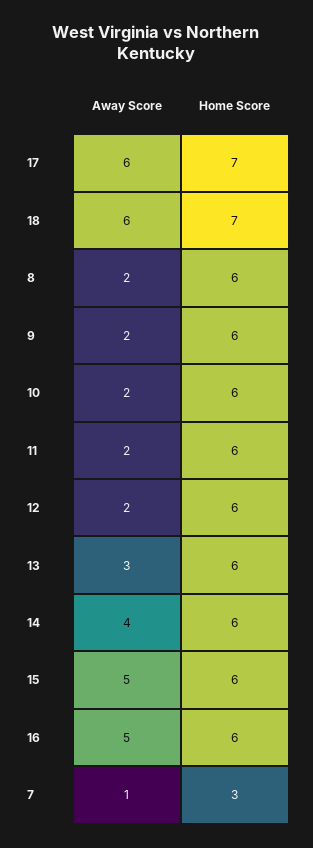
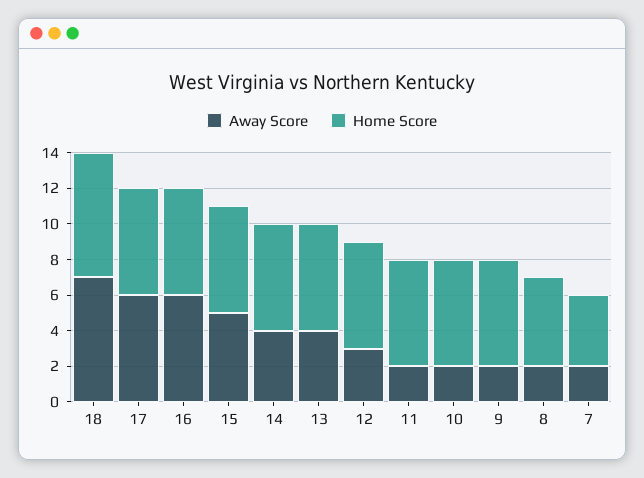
  {
    "Away Score": {
      "17": 6,
-     "18": 6,
+     "18": 7,
      "8": 2,
      "9": 2,
      "10": 2,
      "11": 2,
-     "12": 2,
+     "12": 3,
-     "13": 3,
+     "13": 4,
      "14": 4,
      "15": 5,
-     "16": 5,
+     "16": 6,
-     "7": 1
+     "7": 2
    },
    "Home Score": {
-     "17": 7,
+     "17": 6,
      "18": 7,
-     "8": 6,
+     "8": 5,
      "9": 6,
      "10": 6,
      "11": 6,
      "12": 6,
      "13": 6,
      "14": 6,
      "15": 6,
      "16": 6,
-     "7": 3
+     "7": 4
    }
  }

